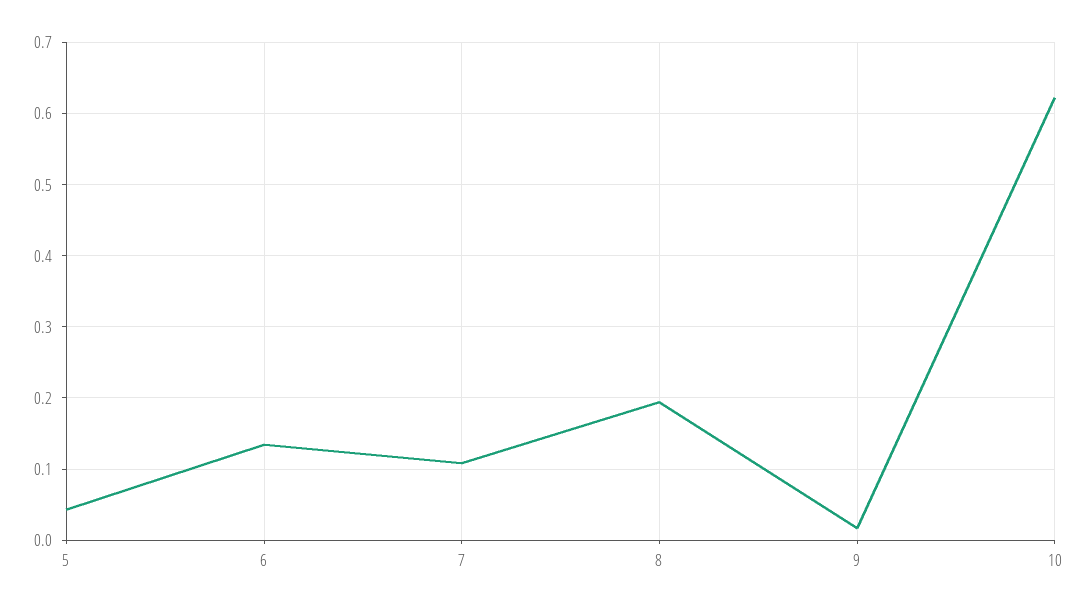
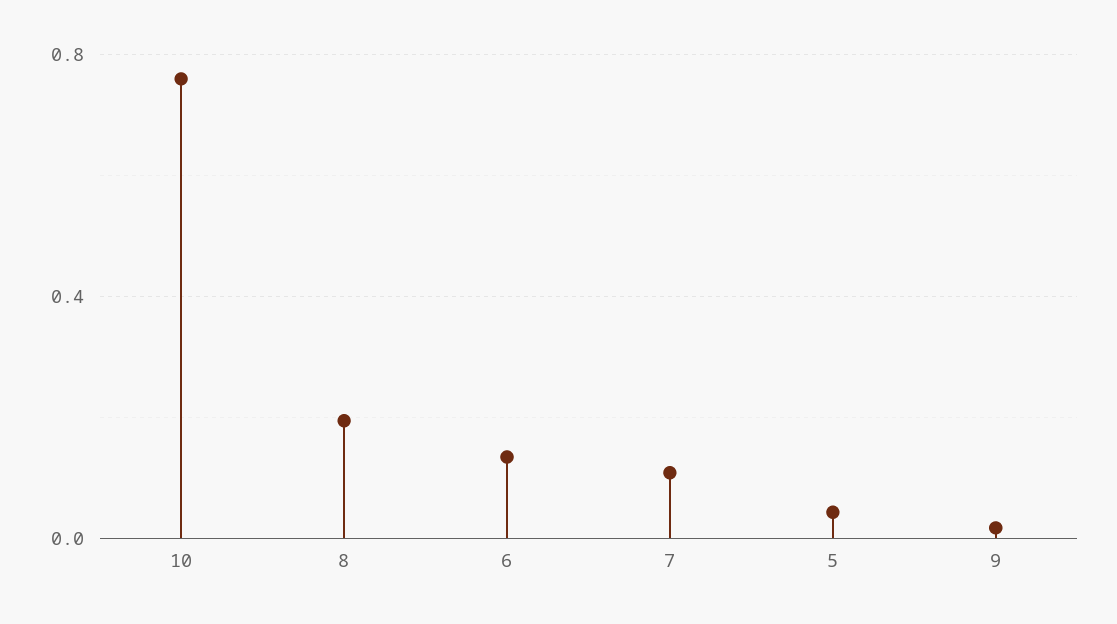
  {
    "5": 0.04,
    "6": 0.13,
    "7": 0.11,
    "8": 0.19,
    "9": 0.02,
-   "10": 0.62
+   "10": 0.75
  }

